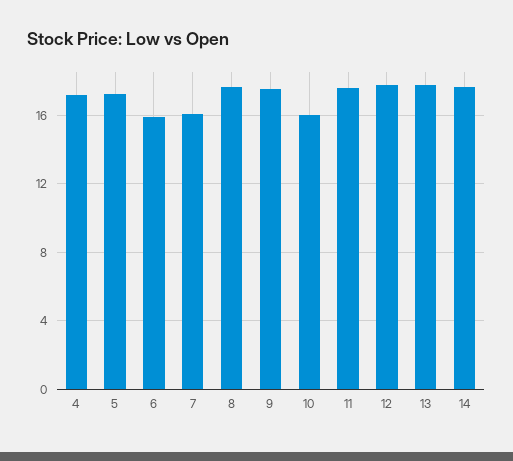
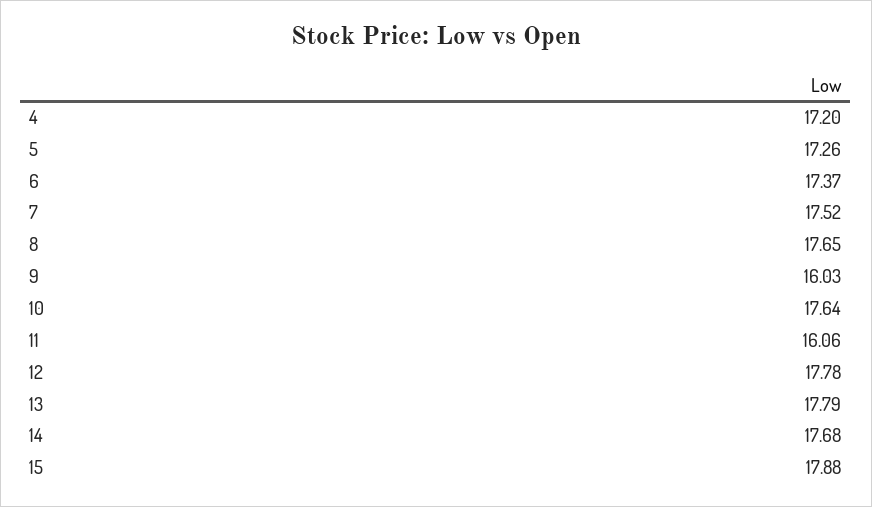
  {
    "4": 17.2,
    "5": 17.26,
-   "6": 16,
+   "6": 17.37,
-   "7": 16,
+   "7": 17.52,
    "8": 17.65,
-   "9": 17.5,
+   "9": 16.03,
-   "10": 16,
+   "10": 17.64,
-   "11": 17.5,
+   "11": 16.06,
    "12": 17.78,
    "13": 17.79,
-   "14": 17.68
+   "14": 17.68,
+   "15": 17.88
  }

